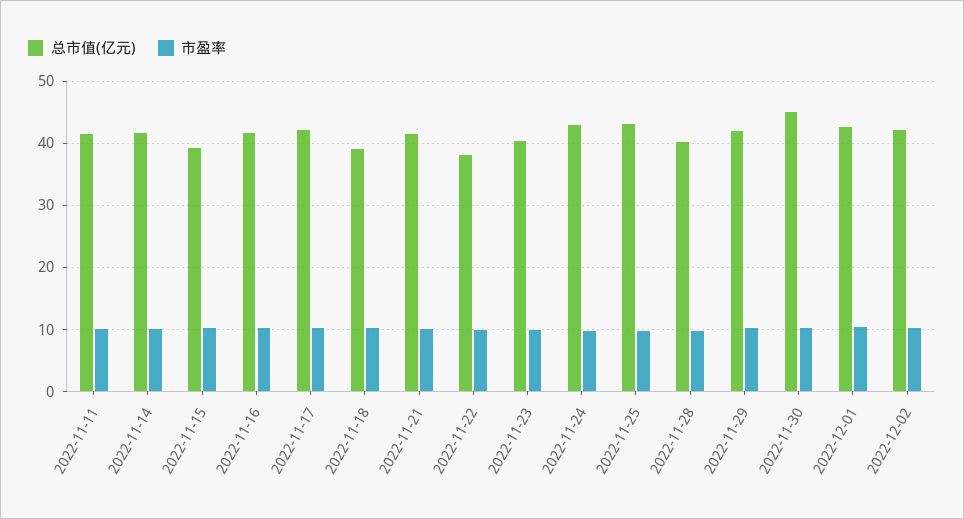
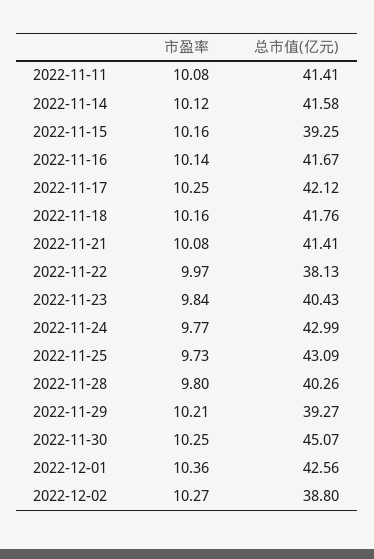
  {
    "总市值(亿元)": {
      "2022-11-11": 41.41,
      "2022-11-14": 41.58,
      "2022-11-15": 39.25,
      "2022-11-16": 41.67,
      "2022-11-17": 42.12,
-     "2022-11-18": 39,
+     "2022-11-18": 41.76,
      "2022-11-21": 41.41,
      "2022-11-22": 38.13,
      "2022-11-23": 40.43,
      "2022-11-24": 42.99,
      "2022-11-25": 43.09,
      "2022-11-28": 40.26,
-     "2022-11-29": 42,
+     "2022-11-29": 39.27,
      "2022-11-30": 45.07,
      "2022-12-01": 42.56,
-     "2022-12-02": 42
+     "2022-12-02": 38.8
    },
    "市盈率": {
      "2022-11-11": 10.08,
      "2022-11-14": 10.12,
      "2022-11-15": 10.16,
      "2022-11-16": 10.14,
      "2022-11-17": 10.25,
      "2022-11-18": 10.16,
      "2022-11-21": 10.08,
      "2022-11-22": 9.97,
      "2022-11-23": 9.84,
      "2022-11-24": 9.77,
      "2022-11-25": 9.73,
      "2022-11-28": 9.8,
      "2022-11-29": 10.21,
      "2022-11-30": 10.25,
      "2022-12-01": 10.36,
      "2022-12-02": 10.27
    }
  }

